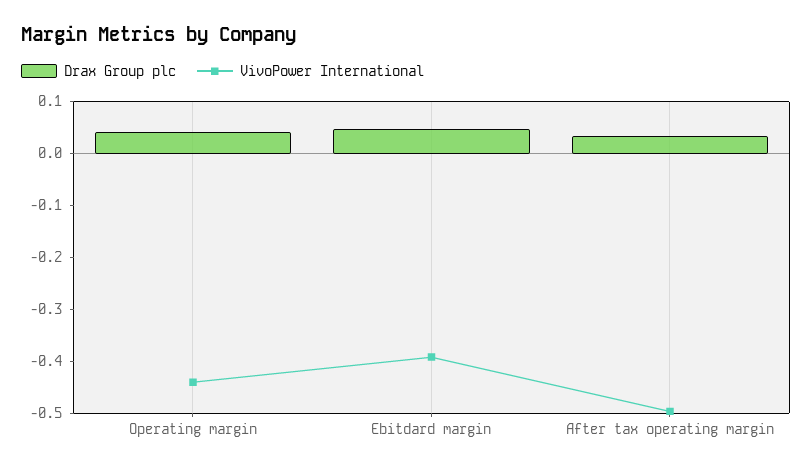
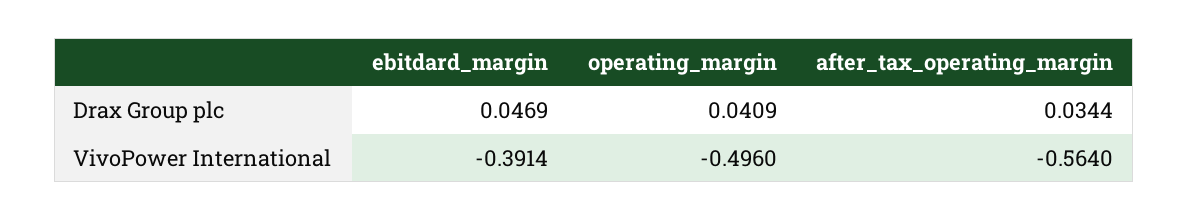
  {
    "Drax Group plc": {
      "Operating margin": 0.0409,
      "Ebitdard margin": 0.0469,
      "After tax operating margin": 0.0344
    },
    "VivoPower International": {
-     "Operating margin": -0.44,
+     "Operating margin": -0.496,
      "Ebitdard margin": -0.3914,
-     "After tax operating margin": -0.5
+     "After tax operating margin": -0.564
    }
  }

